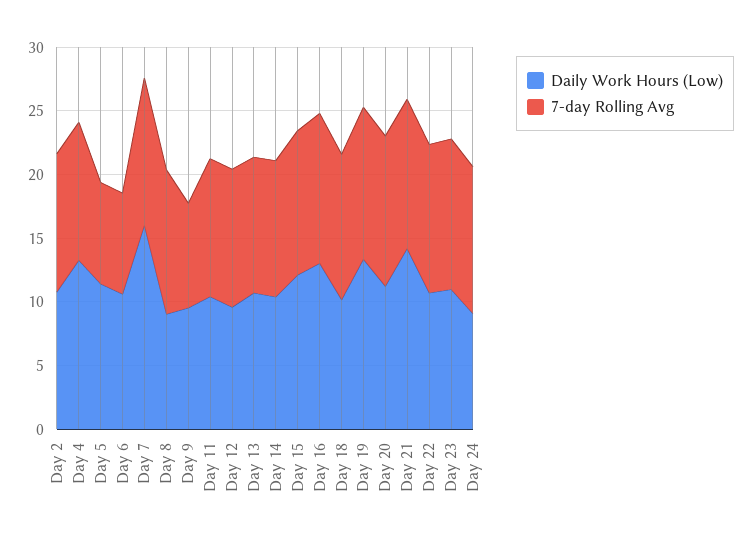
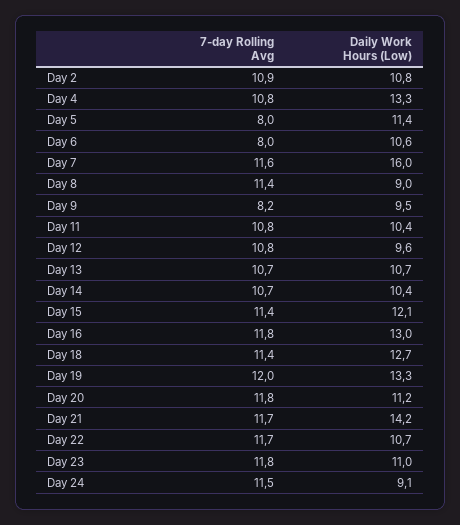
  {
    "Daily Work Hours (Low)": {
      "Day 2": 10.8,
      "Day 4": 13.3,
      "Day 5": 11.4,
      "Day 6": 10.6,
      "Day 7": 16,
      "Day 8": 9,
      "Day 9": 9.5,
      "Day 11": 10.4,
      "Day 12": 9.6,
      "Day 13": 10.7,
      "Day 14": 10.4,
      "Day 15": 12.1,
      "Day 16": 13,
-     "Day 18": 10,
+     "Day 18": 12.7,
      "Day 19": 13.3,
      "Day 20": 11.2,
      "Day 21": 14.2,
      "Day 22": 10.7,
      "Day 23": 11,
      "Day 24": 9.1
    },
    "7-day Rolling Avg": {
      "Day 2": 10.9,
      "Day 4": 10.8,
      "Day 5": 8,
      "Day 6": 8,
      "Day 7": 11.6,
      "Day 8": 11.4,
      "Day 9": 8.2,
      "Day 11": 10.8,
      "Day 12": 10.8,
      "Day 13": 10.7,
      "Day 14": 10.7,
      "Day 15": 11.4,
      "Day 16": 11.8,
      "Day 18": 11.4,
      "Day 19": 12,
      "Day 20": 11.8,
      "Day 21": 11.7,
      "Day 22": 11.7,
      "Day 23": 11.8,
      "Day 24": 11.5
    }
  }

